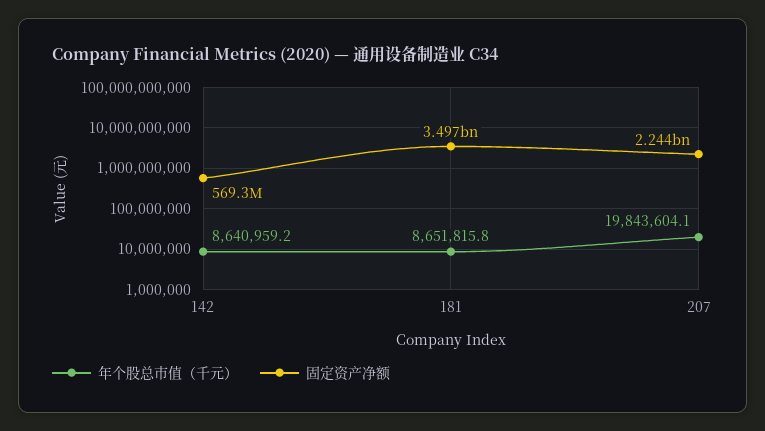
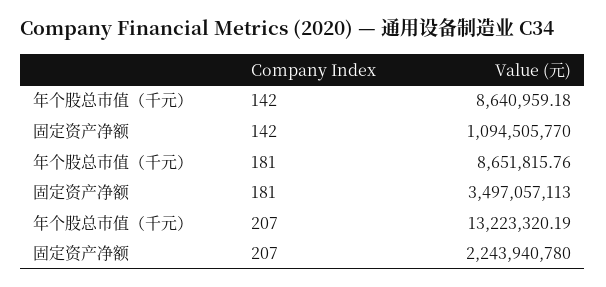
  {
    "年个股总市值（千元）": {
      "142": 8640959.18,
      "181": 8651815.76,
-     "207": 19843604.1
+     "207": 13223320.19
    },
    "固定资产净额": {
-     "142": 569300000,
+     "142": 1094505770,
      "181": 3497057113,
      "207": 2243940780
    }
  }

